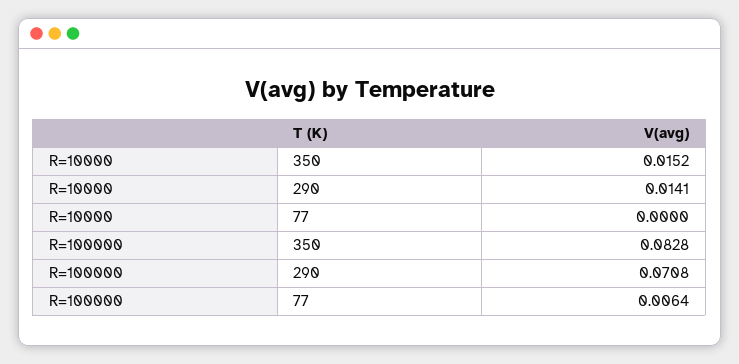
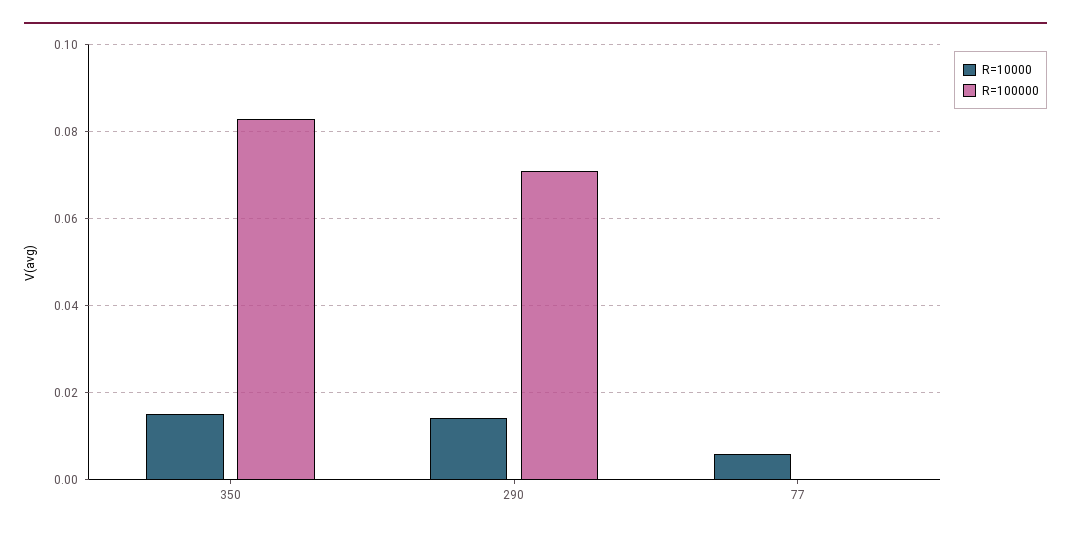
  {
    "R=10000": {
      "350": 0.0152,
      "290": 0.0141,
-     "77": 0
+     "77": 0.006
    },
    "R=100000": {
      "350": 0.0828,
      "290": 0.0708,
-     "77": 0.0064
+     "77": 0
    }
  }

